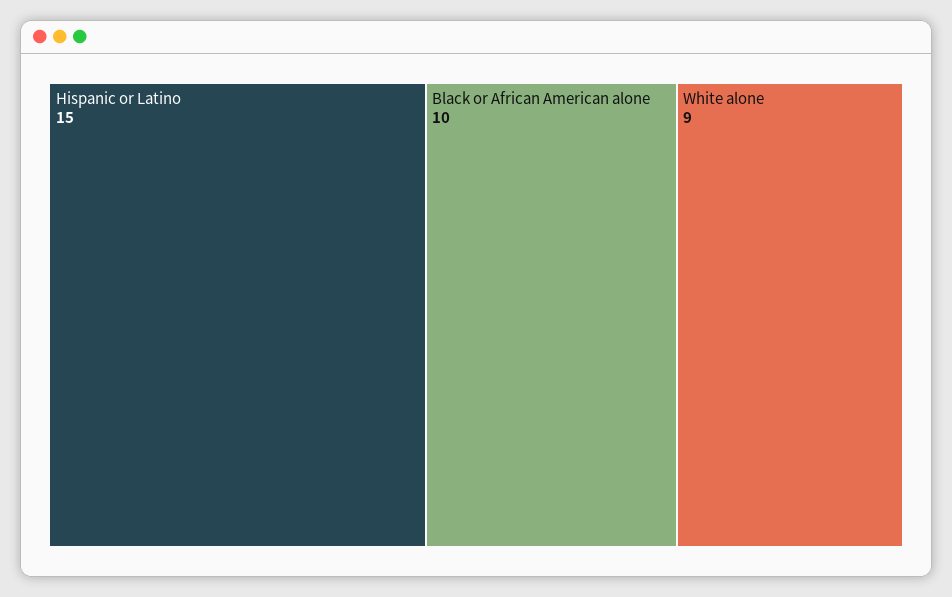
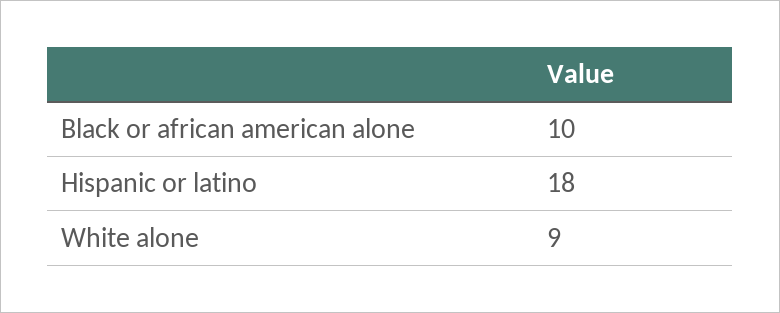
  {
-   "Hispanic or Latino": 15,
+   "Hispanic or Latino": 18,
    "Black or African American alone": 10,
    "White alone": 9
  }

